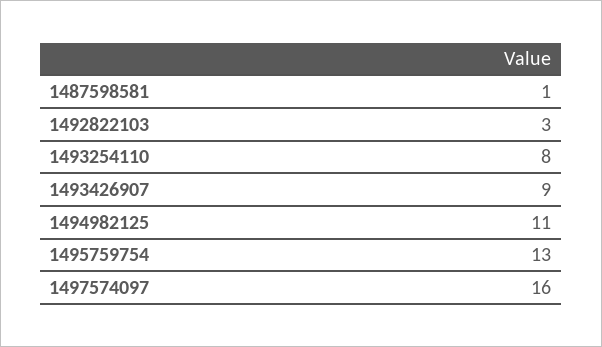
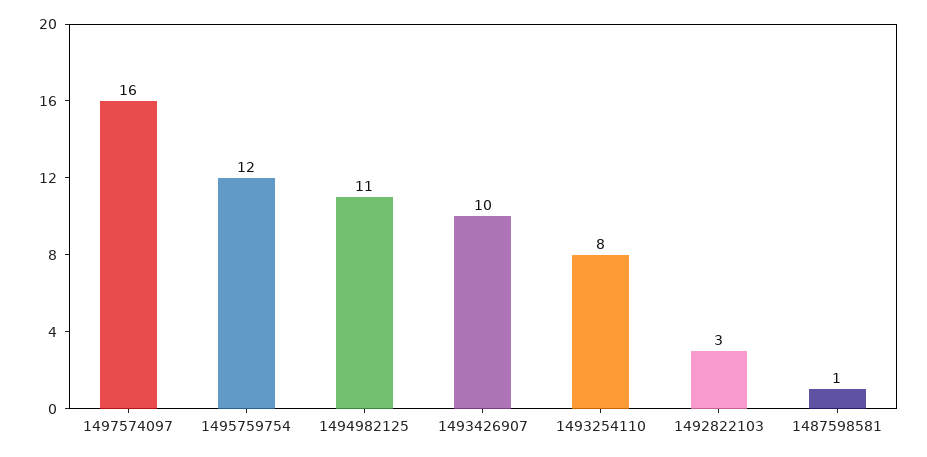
  {
    "1487598581": 1,
    "1492822103": 3,
    "1493254110": 8,
-   "1493426907": 9,
+   "1493426907": 10,
    "1494982125": 11,
-   "1495759754": 13,
+   "1495759754": 12,
    "1497574097": 16
  }

